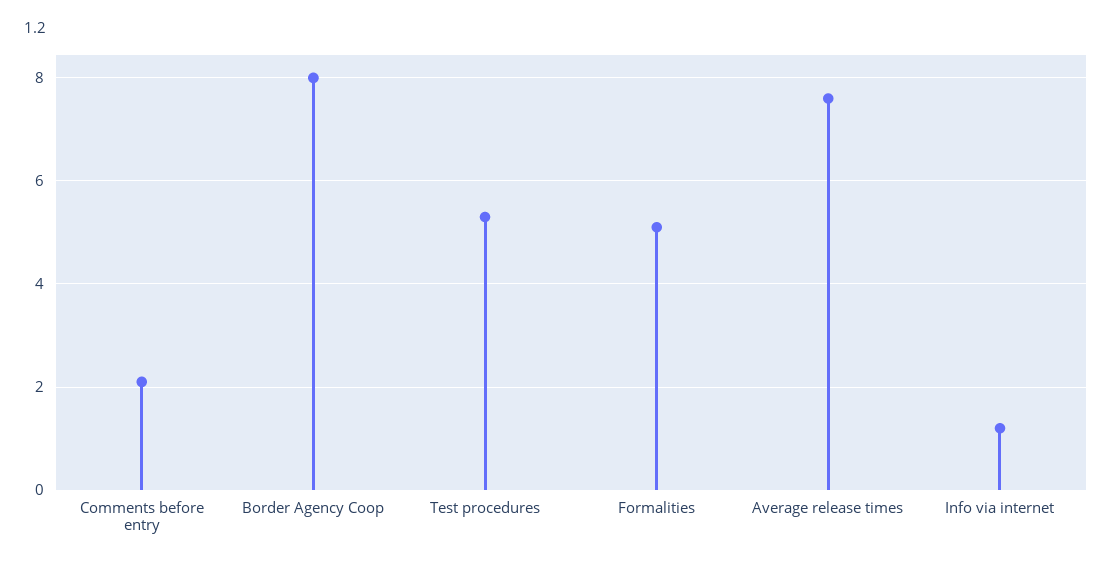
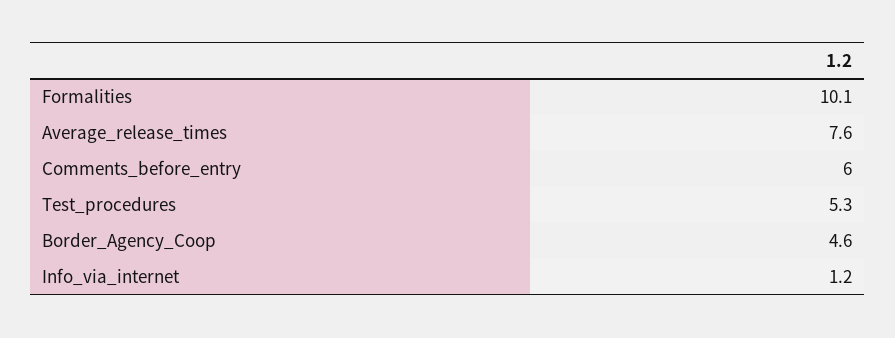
  {
-   "Comments before entry": 2,
+   "Comments before entry": 6,
-   "Border Agency Coop": 8,
+   "Border Agency Coop": 4.6,
    "Test procedures": 5.3,
-   "Formalities": 5,
+   "Formalities": 10.1,
    "Average release times": 7.6,
    "Info via internet": 1.2
  }

